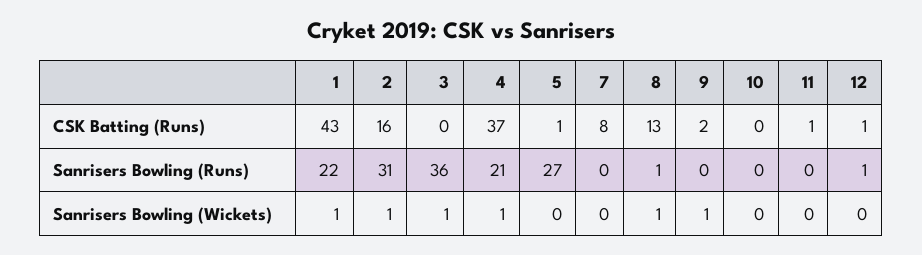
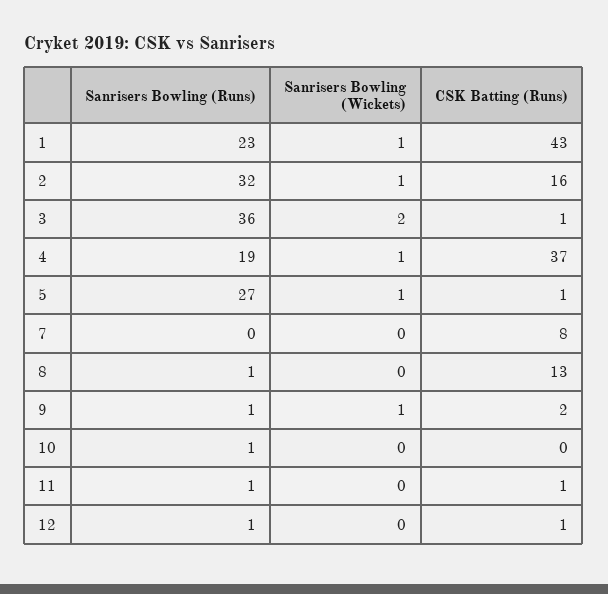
  {
    "1": {
      "CSK Batting (Runs)": 43,
-     "Sanrisers Bowling (Runs)": 22,
+     "Sanrisers Bowling (Runs)": 23,
      "Sanrisers Bowling (Wickets)": 1
    },
    "2": {
      "CSK Batting (Runs)": 16,
-     "Sanrisers Bowling (Runs)": 31,
+     "Sanrisers Bowling (Runs)": 32,
      "Sanrisers Bowling (Wickets)": 1
    },
    "3": {
-     "CSK Batting (Runs)": 0,
+     "CSK Batting (Runs)": 1,
      "Sanrisers Bowling (Runs)": 36,
-     "Sanrisers Bowling (Wickets)": 1
+     "Sanrisers Bowling (Wickets)": 2
    },
    "4": {
      "CSK Batting (Runs)": 37,
-     "Sanrisers Bowling (Runs)": 21,
+     "Sanrisers Bowling (Runs)": 19,
      "Sanrisers Bowling (Wickets)": 1
    },
    "5": {
      "CSK Batting (Runs)": 1,
      "Sanrisers Bowling (Runs)": 27,
-     "Sanrisers Bowling (Wickets)": 0
+     "Sanrisers Bowling (Wickets)": 1
    },
    "7": {
      "CSK Batting (Runs)": 8,
      "Sanrisers Bowling (Runs)": 0,
      "Sanrisers Bowling (Wickets)": 0
    },
    "8": {
      "CSK Batting (Runs)": 13,
      "Sanrisers Bowling (Runs)": 1,
-     "Sanrisers Bowling (Wickets)": 1
+     "Sanrisers Bowling (Wickets)": 0
    },
    "9": {
      "CSK Batting (Runs)": 2,
-     "Sanrisers Bowling (Runs)": 0,
+     "Sanrisers Bowling (Runs)": 1,
      "Sanrisers Bowling (Wickets)": 1
    },
    "10": {
      "CSK Batting (Runs)": 0,
-     "Sanrisers Bowling (Runs)": 0,
+     "Sanrisers Bowling (Runs)": 1,
      "Sanrisers Bowling (Wickets)": 0
    },
    "11": {
      "CSK Batting (Runs)": 1,
-     "Sanrisers Bowling (Runs)": 0,
+     "Sanrisers Bowling (Runs)": 1,
      "Sanrisers Bowling (Wickets)": 0
    },
    "12": {
      "CSK Batting (Runs)": 1,
      "Sanrisers Bowling (Runs)": 1,
      "Sanrisers Bowling (Wickets)": 0
    }
  }

